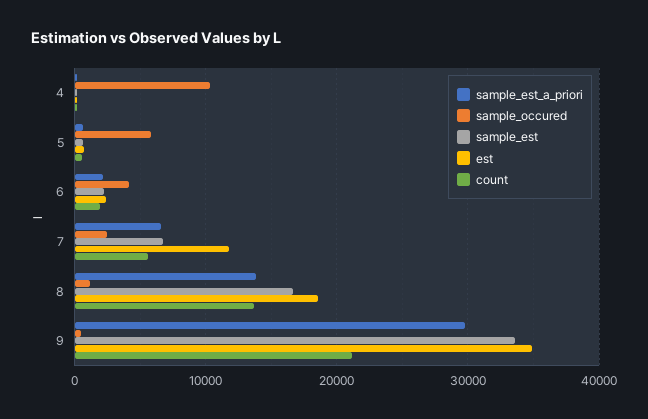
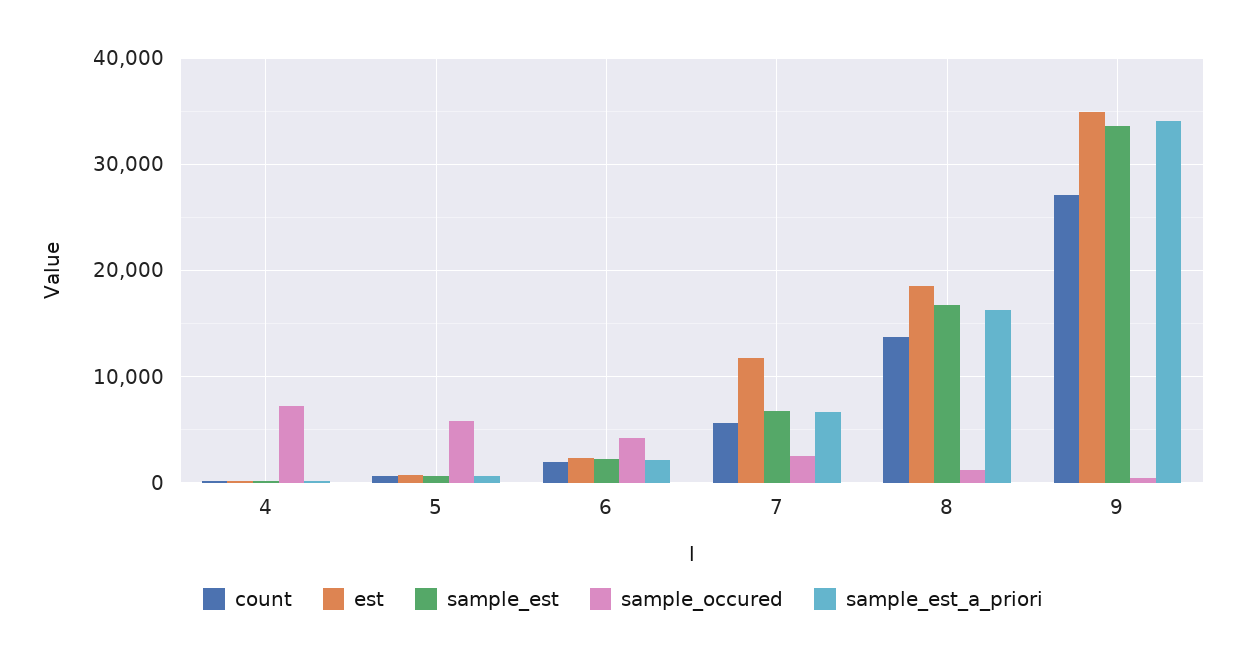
  {
    "sample_est_a_priori": {
      "4": 0,
      "5": 1000,
      "6": 2000,
      "7": 7000,
-     "8": 14000,
+     "8": 16000,
-     "9": 30000
+     "9": 34000
    },
    "sample_occured": {
-     "4": 10000,
+     "4": 7000,
      "5": 6000,
      "6": 4000,
      "7": 2000,
      "8": 1000,
      "9": 0
    },
    "sample_est": {
      "4": 0,
      "5": 1000,
      "6": 2000,
      "7": 7000,
      "8": 17000,
      "9": 34000
    },
    "est": {
      "4": 0,
      "5": 1000,
      "6": 2000,
      "7": 12000,
      "8": 19000,
      "9": 35000
    },
    "count": {
      "4": 0,
      "5": 1000,
      "6": 2000,
      "7": 6000,
      "8": 14000,
-     "9": 21000
+     "9": 27000
    }
  }

